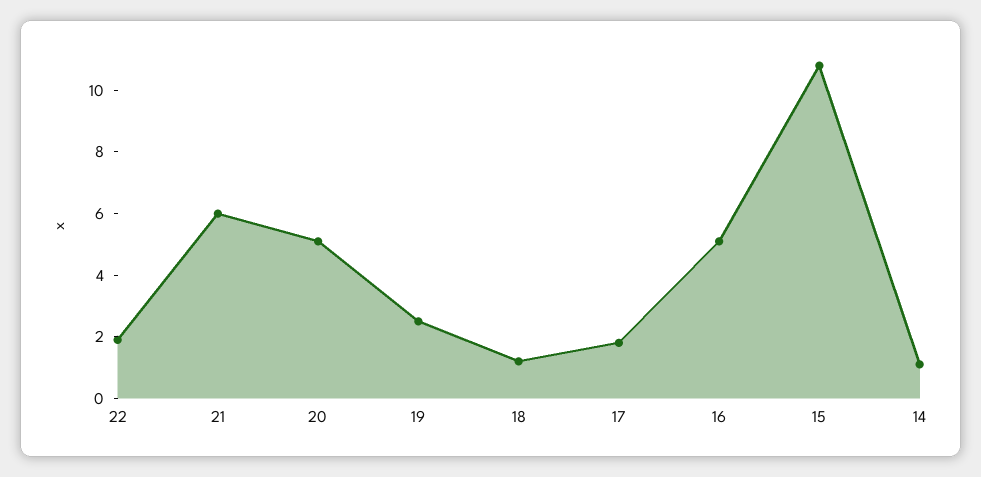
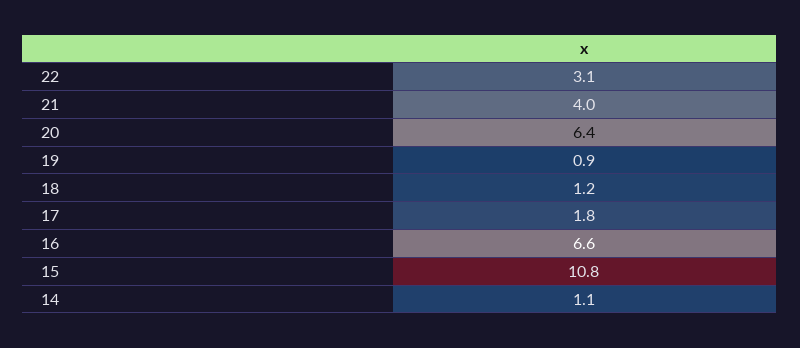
  {
-   "22": 2,
+   "22": 3.1,
-   "21": 6,
+   "21": 4,
-   "20": 5,
+   "20": 6.4,
-   "19": 2.5,
+   "19": 0.9,
    "18": 1.2,
    "17": 1.8,
-   "16": 5,
+   "16": 6.6,
    "15": 10.8,
    "14": 1.1
  }

